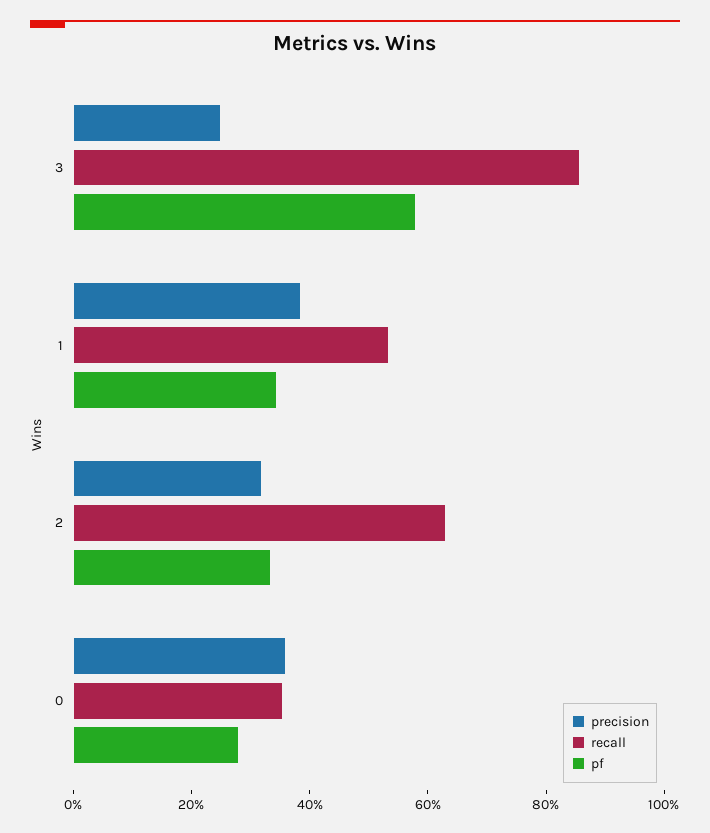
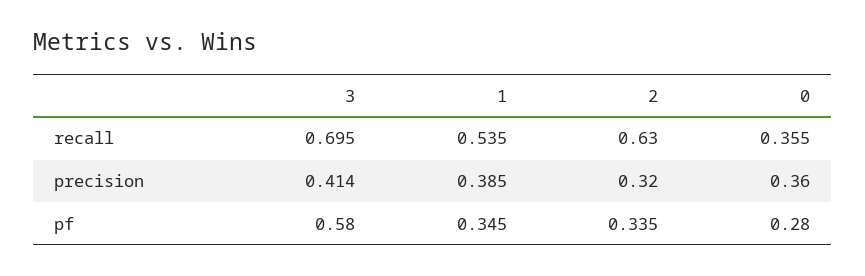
  {
    "precision": {
-     "3": 0.25,
+     "3": 0.414,
      "1": 0.385,
      "2": 0.32,
      "0": 0.36
    },
    "recall": {
-     "3": 0.85,
+     "3": 0.695,
      "1": 0.535,
      "2": 0.63,
      "0": 0.355
    },
    "pf": {
      "3": 0.58,
      "1": 0.345,
      "2": 0.335,
      "0": 0.28
    }
  }

